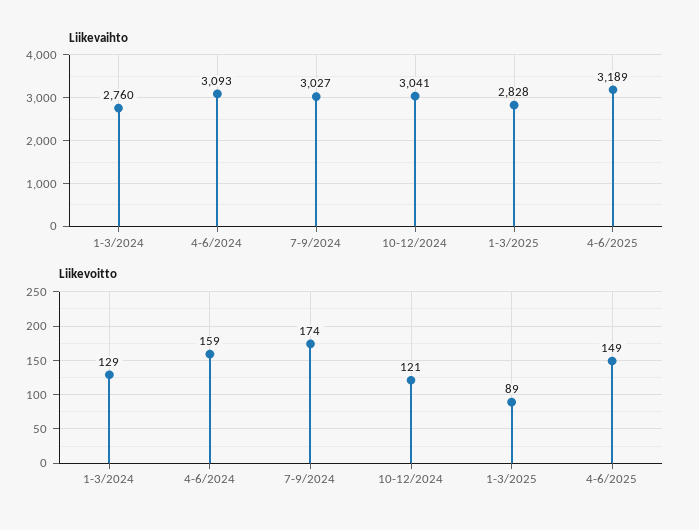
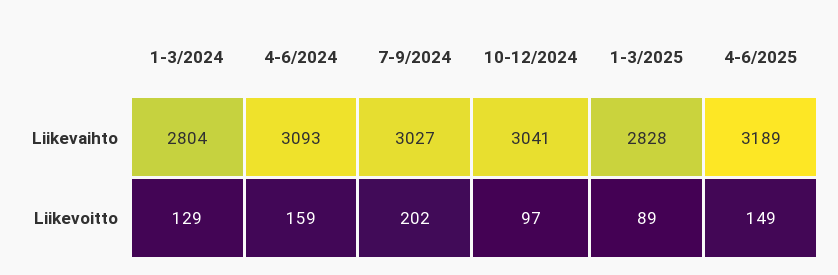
  {
    "Liikevaihto": {
-     "1-3/2024": 2760,
+     "1-3/2024": 2804,
      "4-6/2024": 3093,
      "7-9/2024": 3027,
      "10-12/2024": 3041,
      "1-3/2025": 2828,
      "4-6/2025": 3189
    },
    "Liikevoitto": {
      "1-3/2024": 129,
      "4-6/2024": 159,
-     "7-9/2024": 174,
+     "7-9/2024": 202,
-     "10-12/2024": 121,
+     "10-12/2024": 97,
      "1-3/2025": 89,
      "4-6/2025": 149
    }
  }

